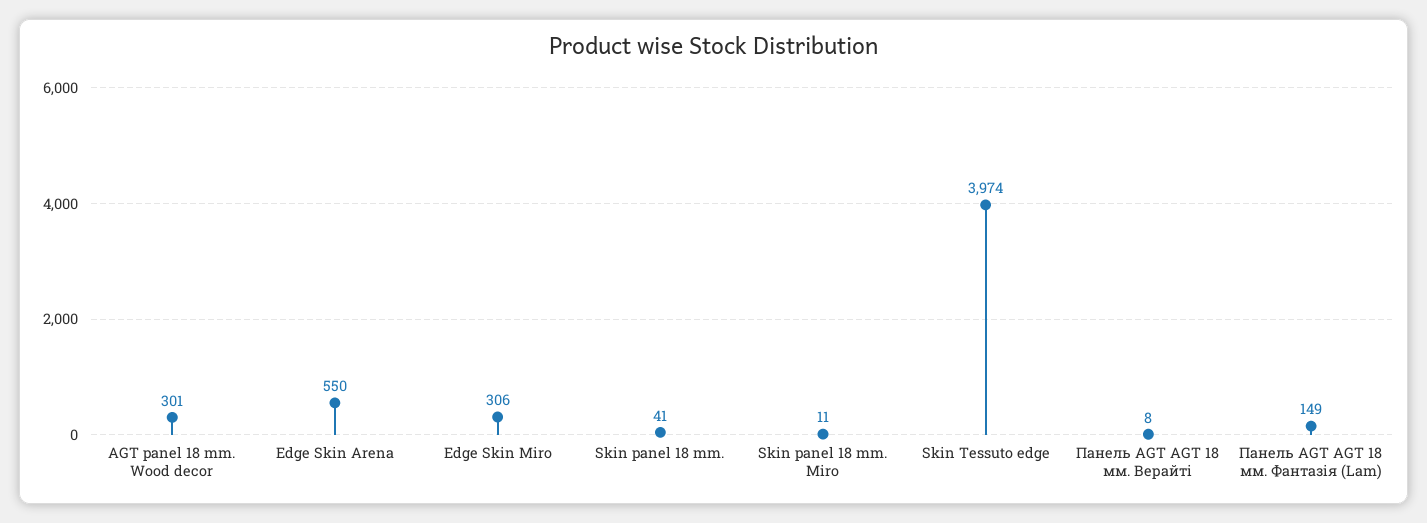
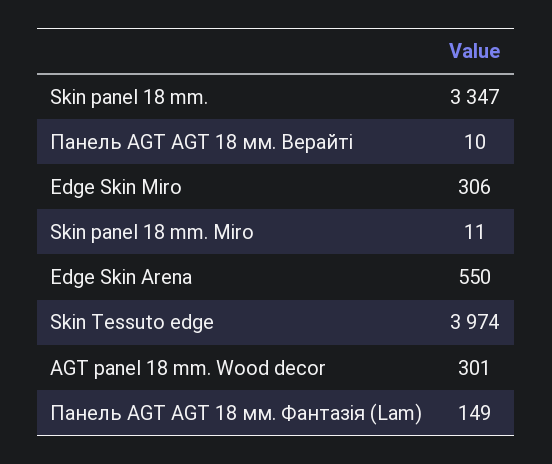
  {
    "AGT panel 18 mm. Wood decor": 301,
    "Edge Skin Arena": 550,
    "Edge Skin Miro": 306,
-   "Skin panel 18 mm.": 41,
+   "Skin panel 18 mm.": 3347,
    "Skin panel 18 mm. Miro": 11,
    "Skin Tessuto edge": 3974,
-   "Панель AGT AGT 18 мм. Верайті": 8,
+   "Панель AGT AGT 18 мм. Верайті": 10,
    "Панель AGT AGT 18 мм. Фантазія (Lam)": 149
  }

